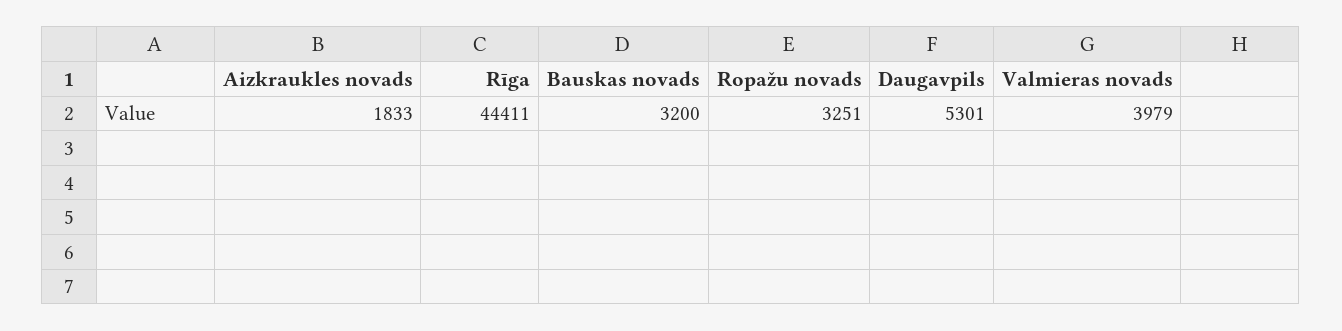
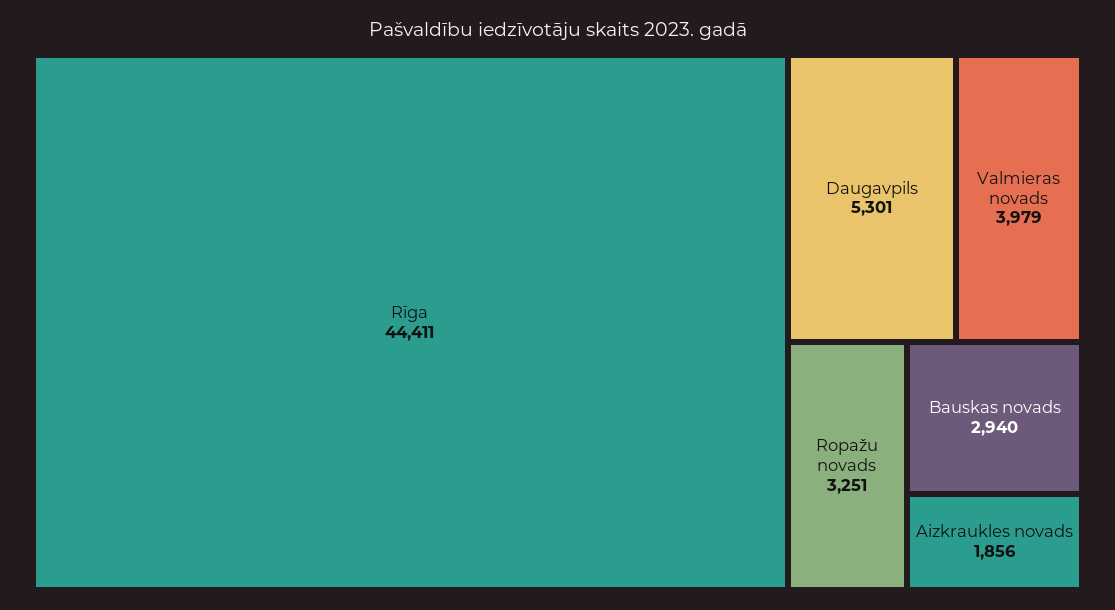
  {
-   "Aizkraukles novads": 1833,
+   "Aizkraukles novads": 1856,
    "Rīga": 44411,
-   "Bauskas novads": 3200,
+   "Bauskas novads": 2940,
    "Ropažu novads": 3251,
    "Daugavpils": 5301,
    "Valmieras novads": 3979
  }

